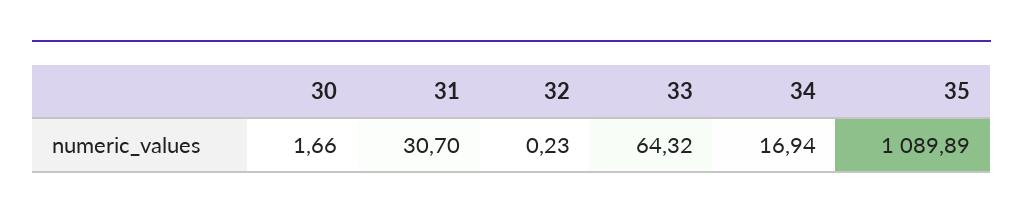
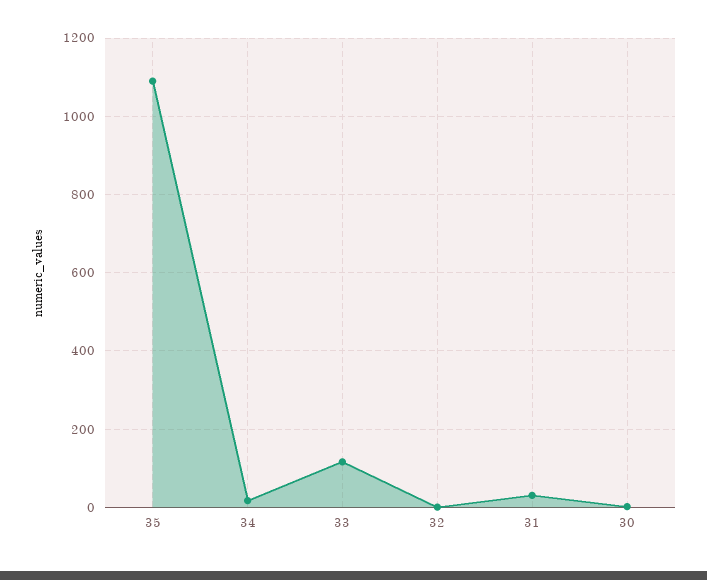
  {
    "30": 1.66,
    "31": 30.7,
    "32": 0.23,
-   "33": 64.32,
+   "33": 120,
    "34": 16.94,
    "35": 1089.89
  }

